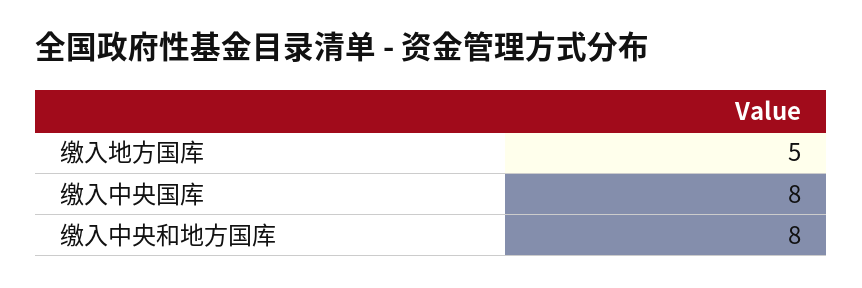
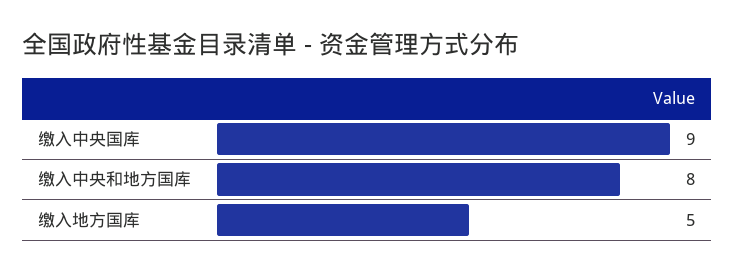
  {
    "缴入地方国库": 5,
-   "缴入中央国库": 8,
+   "缴入中央国库": 9,
    "缴入中央和地方国库": 8
  }

